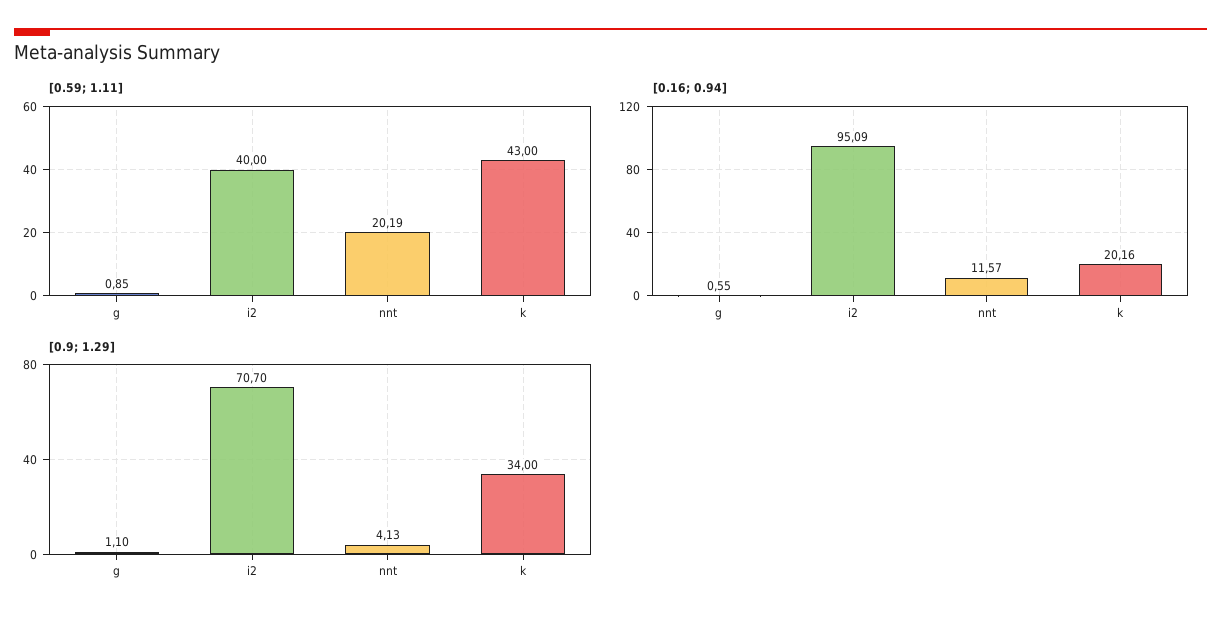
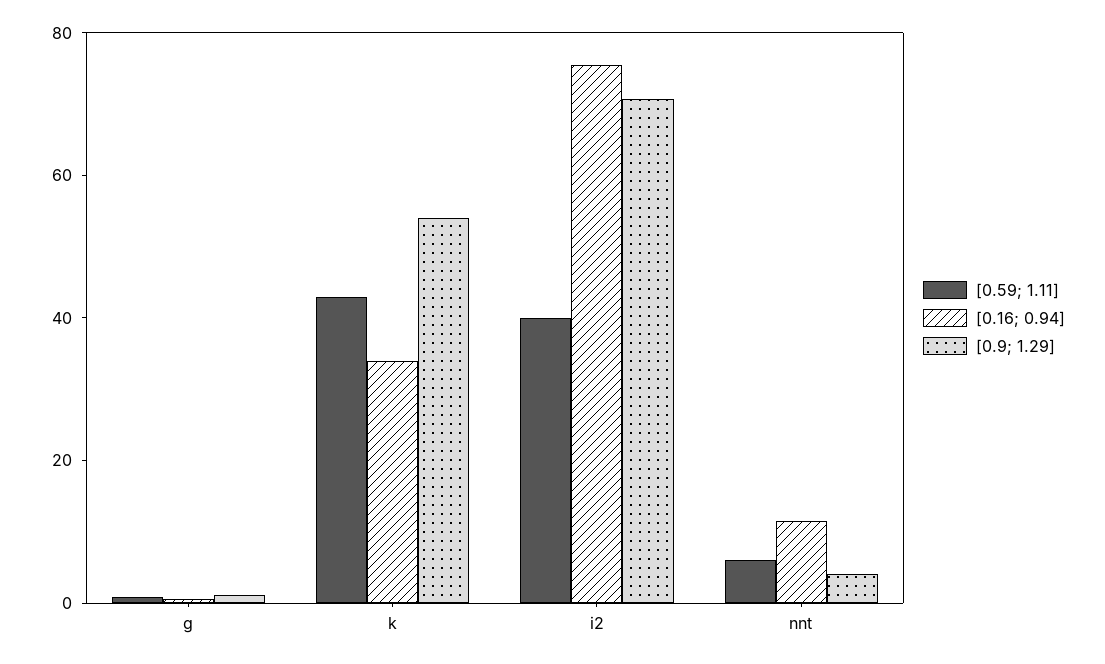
  {
    "[0.59; 1.11]": {
      "g": 0.85,
      "i2": 40,
-     "nnt": 20.19,
+     "nnt": 5,
      "k": 43
    },
    "[0.16; 0.94]": {
      "g": 0.55,
-     "i2": 95.09,
+     "i2": 75,
      "nnt": 11.57,
-     "k": 20.16
+     "k": 35
    },
    "[0.9; 1.29]": {
      "g": 1.1,
      "i2": 70.7,
      "nnt": 4.13,
-     "k": 34
+     "k": 55
    }
  }

